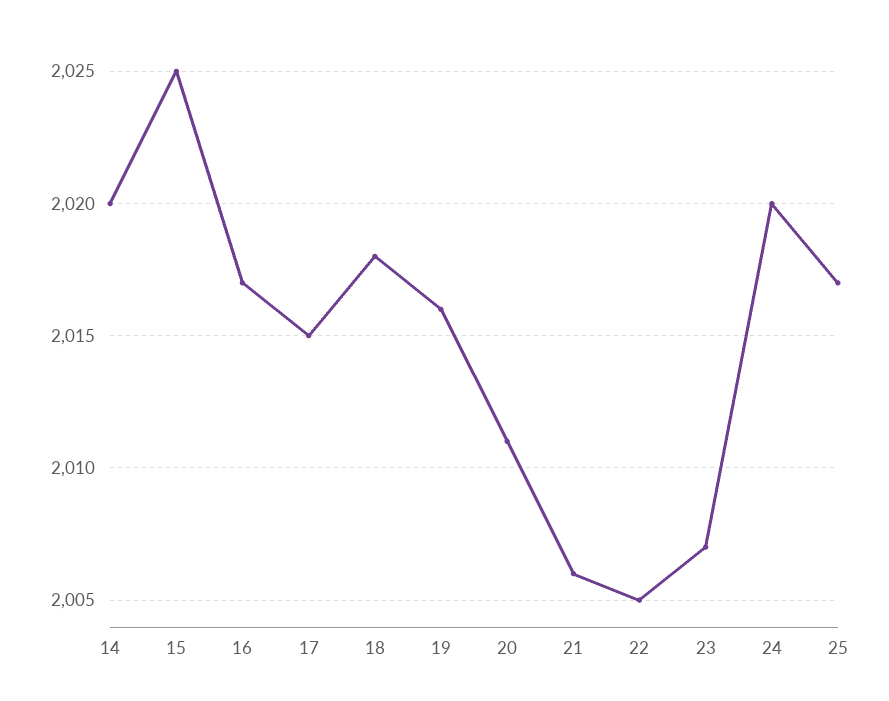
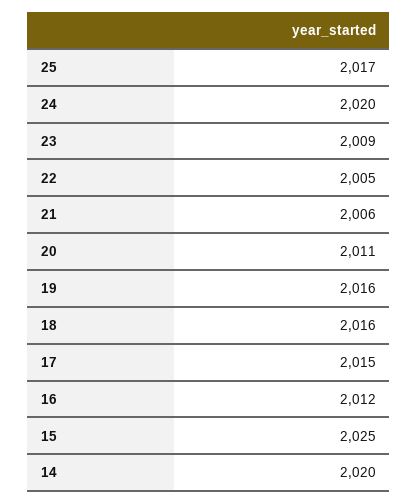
  {
    "14": 2020,
    "15": 2025,
-   "16": 2017,
+   "16": 2012,
    "17": 2015,
-   "18": 2018,
+   "18": 2016,
    "19": 2016,
    "20": 2011,
    "21": 2006,
    "22": 2005,
-   "23": 2007,
+   "23": 2009,
    "24": 2020,
    "25": 2017
  }

